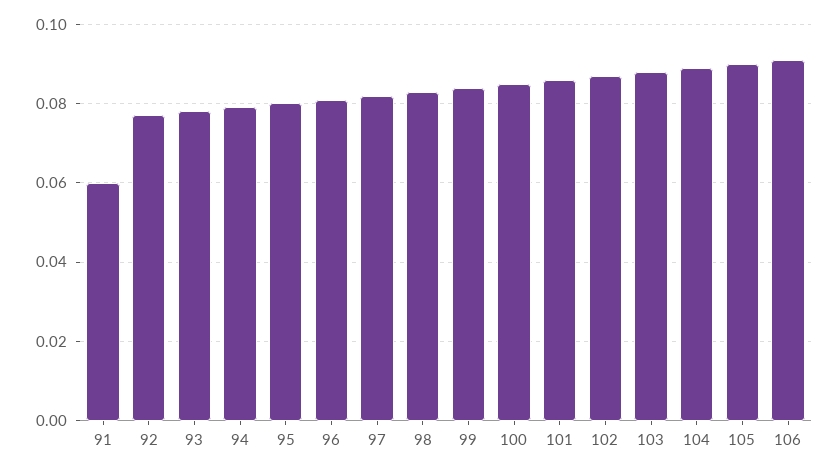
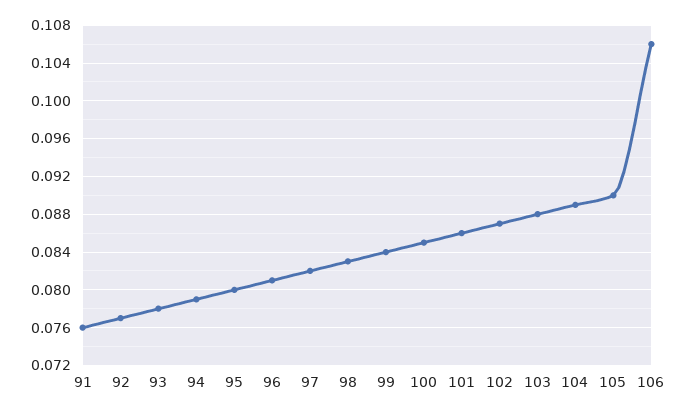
  {
-   "91": 0.06,
+   "91": 0.076,
    "92": 0.077,
    "93": 0.078,
    "94": 0.079,
    "95": 0.08,
    "96": 0.081,
    "97": 0.082,
    "98": 0.083,
    "99": 0.084,
    "100": 0.085,
    "101": 0.086,
    "102": 0.087,
    "103": 0.088,
    "104": 0.089,
    "105": 0.09,
-   "106": 0.09
+   "106": 0.106
  }

